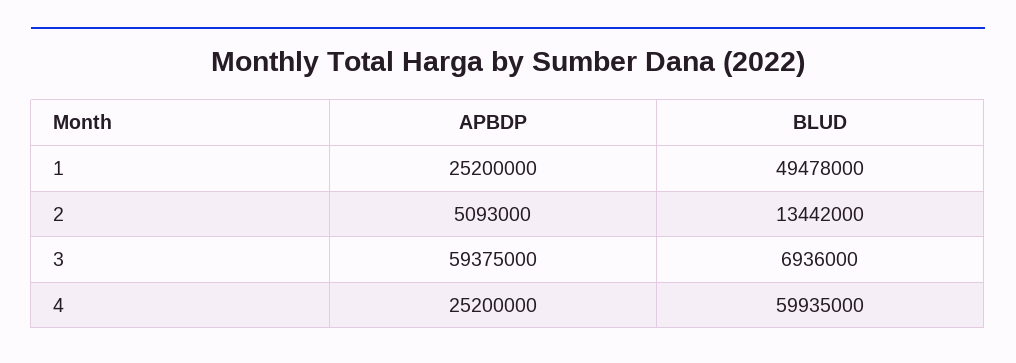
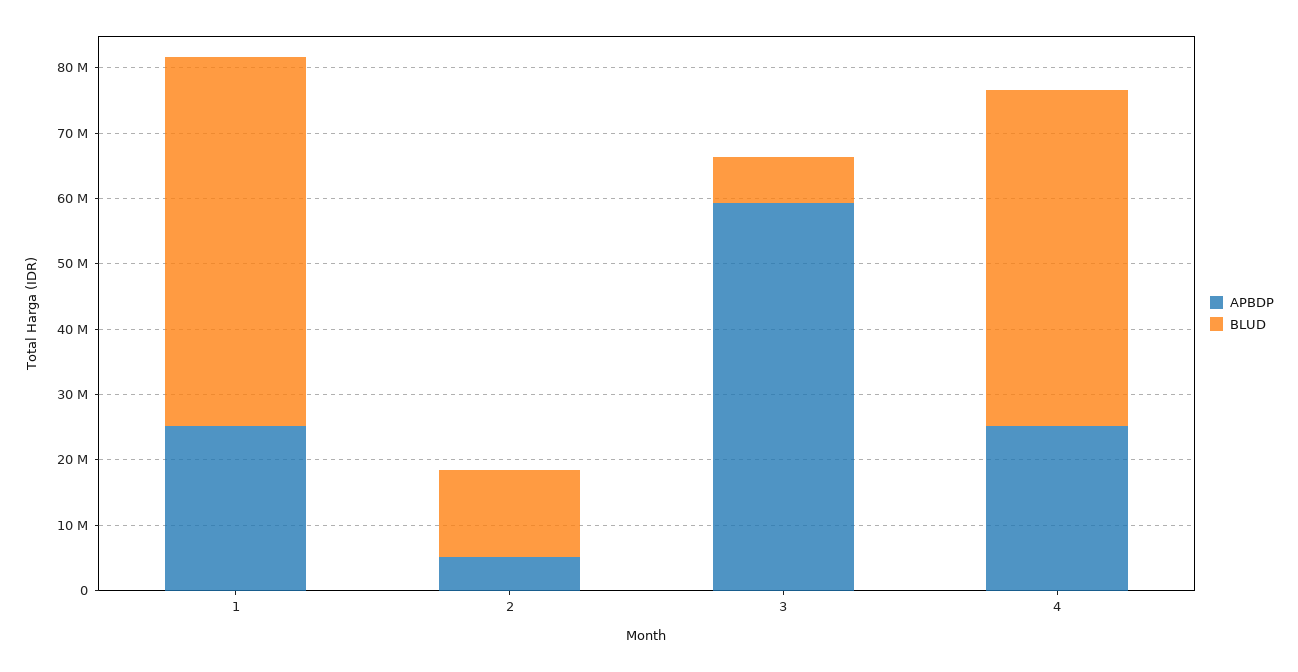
  {
    "APBDP": {
      "1": 25200000,
      "2": 5093000,
      "3": 59375000,
      "4": 25200000
    },
    "BLUD": {
-     "1": 49478000,
+     "1": 56000000,
      "2": 13442000,
      "3": 6936000,
-     "4": 59935000
+     "4": 52000000
    }
  }

